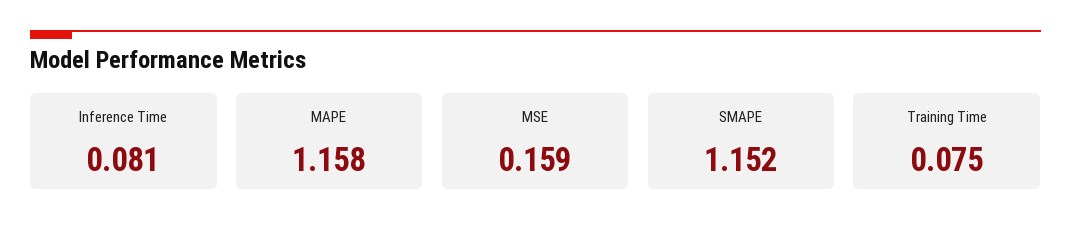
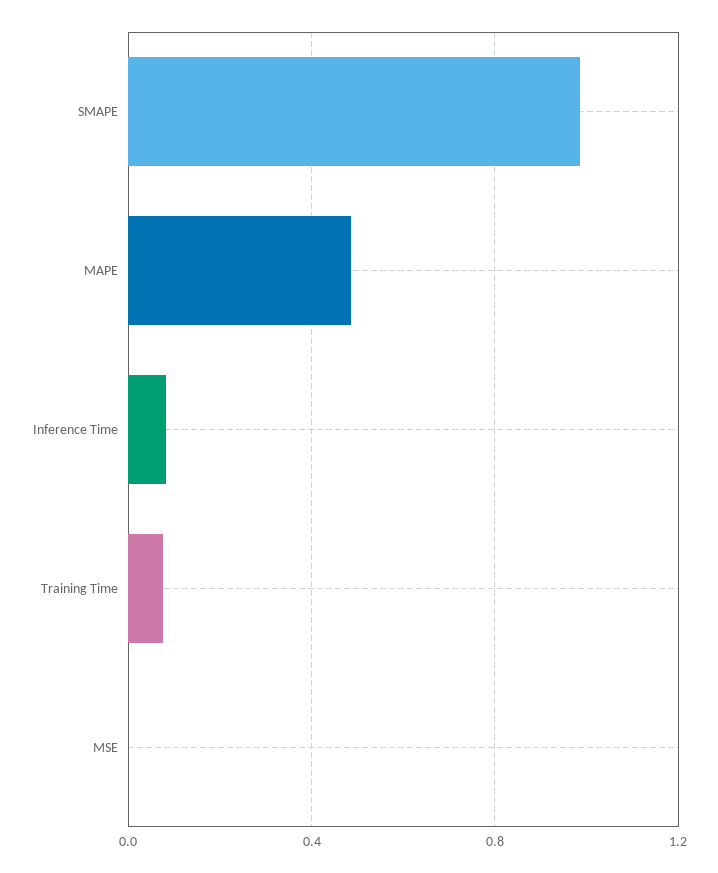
  {
    "Inference Time": 0.081,
-   "MAPE": 1.158,
+   "MAPE": 0.5,
-   "MSE": 0.159,
+   "MSE": 0,
-   "SMAPE": 1.152,
+   "SMAPE": 1,
    "Training Time": 0.075
  }

